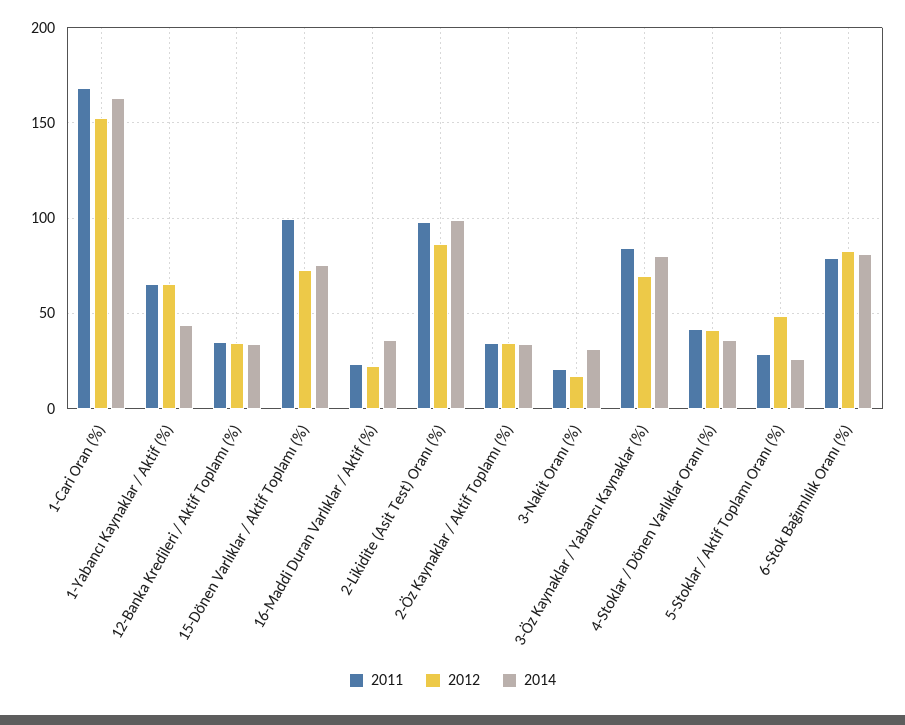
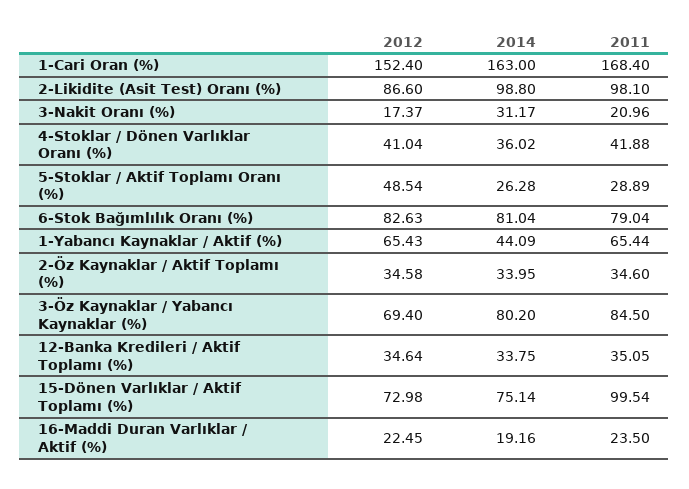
  {
    "2011": {
      "1-Cari Oran (%)": 168.4,
      "1-Yabancı Kaynaklar / Aktif (%)": 65.44,
      "12-Banka Kredileri / Aktif Toplamı (%)": 35.05,
      "15-Dönen Varlıklar / Aktif Toplamı (%)": 99.54,
      "16-Maddi Duran Varlıklar / Aktif (%)": 23.5,
      "2-Likidite (Asit Test) Oranı (%)": 98.1,
      "2-Öz Kaynaklar / Aktif Toplamı (%)": 34.6,
      "3-Nakit Oranı (%)": 20.96,
      "3-Öz Kaynaklar / Yabancı Kaynaklar (%)": 84.5,
      "4-Stoklar / Dönen Varlıklar Oranı (%)": 41.88,
      "5-Stoklar / Aktif Toplamı Oranı (%)": 28.89,
      "6-Stok Bağımlılık Oranı (%)": 79.04
    },
    "2012": {
      "1-Cari Oran (%)": 152.4,
      "1-Yabancı Kaynaklar / Aktif (%)": 65.43,
      "12-Banka Kredileri / Aktif Toplamı (%)": 34.64,
      "15-Dönen Varlıklar / Aktif Toplamı (%)": 72.98,
      "16-Maddi Duran Varlıklar / Aktif (%)": 22.45,
      "2-Likidite (Asit Test) Oranı (%)": 86.6,
      "2-Öz Kaynaklar / Aktif Toplamı (%)": 34.58,
      "3-Nakit Oranı (%)": 17.37,
      "3-Öz Kaynaklar / Yabancı Kaynaklar (%)": 69.4,
      "4-Stoklar / Dönen Varlıklar Oranı (%)": 41.04,
      "5-Stoklar / Aktif Toplamı Oranı (%)": 48.54,
      "6-Stok Bağımlılık Oranı (%)": 82.63
    },
    "2014": {
      "1-Cari Oran (%)": 163,
      "1-Yabancı Kaynaklar / Aktif (%)": 44.09,
      "12-Banka Kredileri / Aktif Toplamı (%)": 33.75,
      "15-Dönen Varlıklar / Aktif Toplamı (%)": 75.14,
-     "16-Maddi Duran Varlıklar / Aktif (%)": 35,
+     "16-Maddi Duran Varlıklar / Aktif (%)": 19.16,
      "2-Likidite (Asit Test) Oranı (%)": 98.8,
      "2-Öz Kaynaklar / Aktif Toplamı (%)": 33.95,
      "3-Nakit Oranı (%)": 31.17,
      "3-Öz Kaynaklar / Yabancı Kaynaklar (%)": 80.2,
      "4-Stoklar / Dönen Varlıklar Oranı (%)": 36.02,
      "5-Stoklar / Aktif Toplamı Oranı (%)": 26.28,
      "6-Stok Bağımlılık Oranı (%)": 81.04
    }
  }

